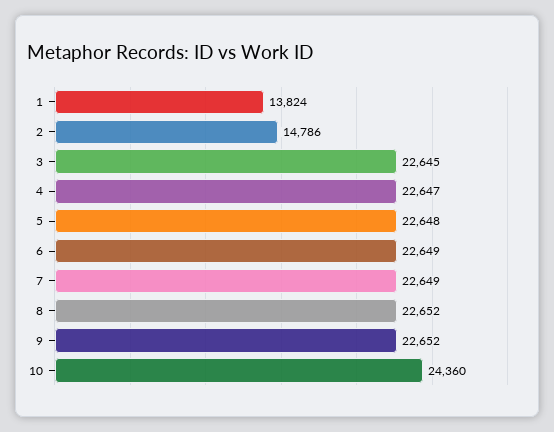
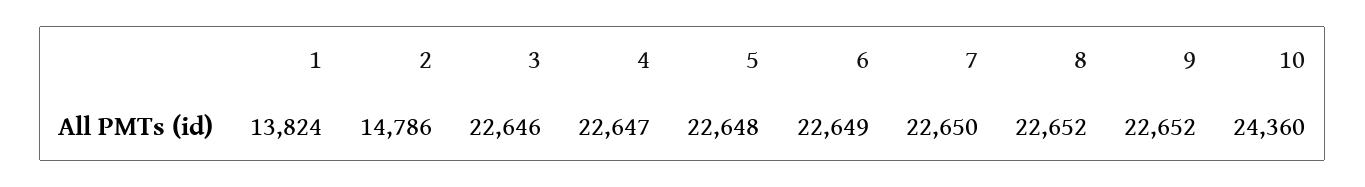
  {
    "1": 13824,
    "2": 14786,
-   "3": 22645,
+   "3": 22646,
    "4": 22647,
    "5": 22648,
    "6": 22649,
-   "7": 22649,
+   "7": 22650,
    "8": 22652,
    "9": 22652,
    "10": 24360
  }

